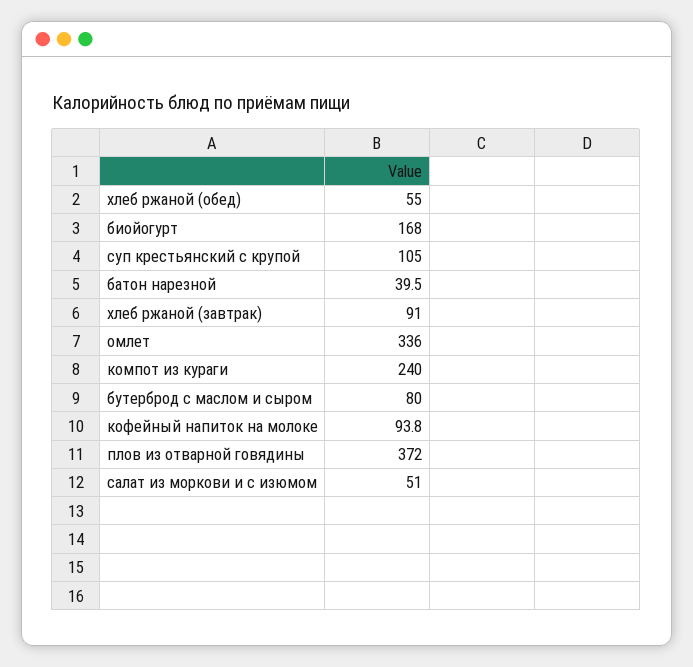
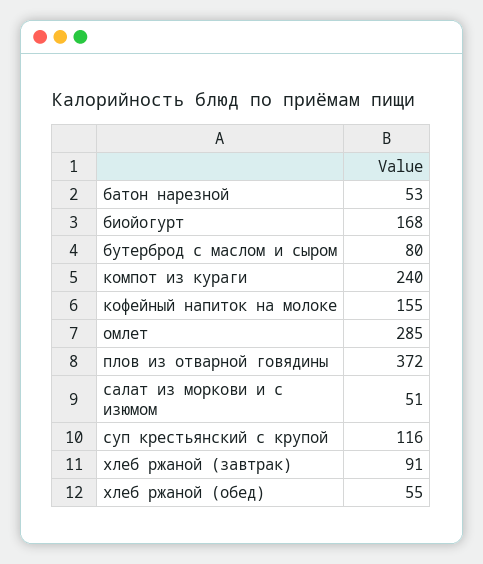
  {
    "хлеб ржаной (обед)": 55,
    "биойогурт": 168,
-   "суп крестьянский с крупой": 105,
+   "суп крестьянский с крупой": 116,
-   "батон нарезной": 39.5,
+   "батон нарезной": 53,
    "хлеб ржаной (завтрак)": 91,
-   "омлет": 336,
+   "омлет": 285,
    "компот из кураги": 240,
    "бутерброд с маслом и сыром": 80,
-   "кофейный напиток на молоке": 93.8,
+   "кофейный напиток на молоке": 155,
    "плов из отварной говядины": 372,
    "салат из моркови и с изюмом": 51
  }

